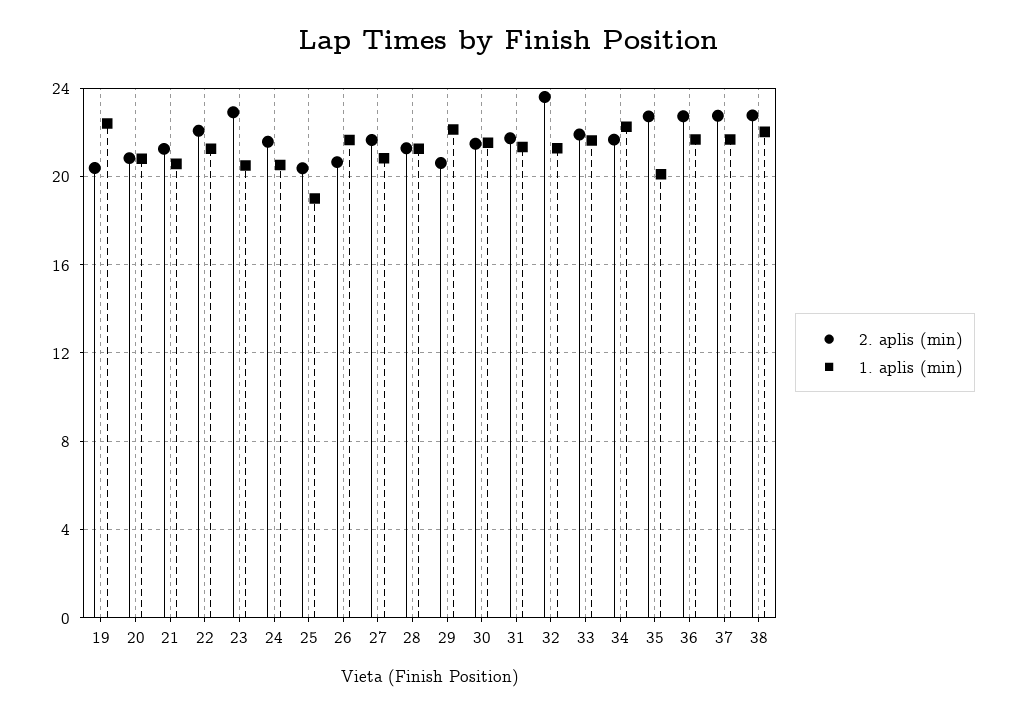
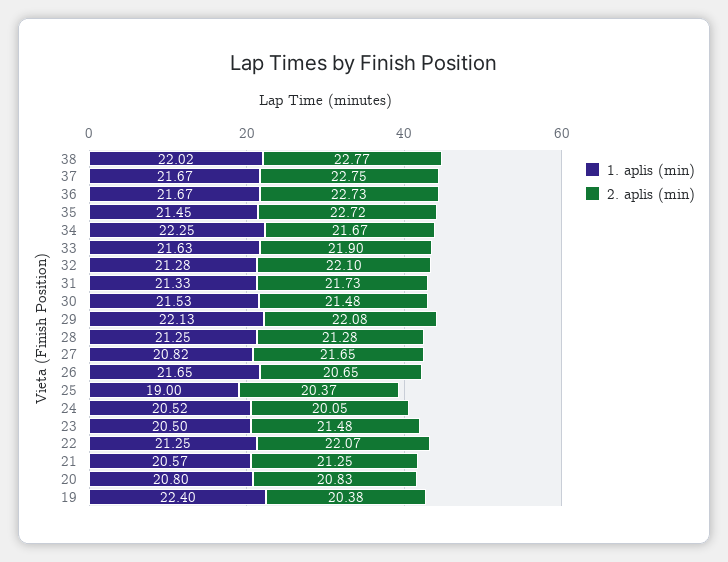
  {
    "2. aplis (min)": {
      "19": 20.38,
      "20": 20.83,
      "21": 21.25,
      "22": 22.07,
-     "23": 23,
+     "23": 21.48,
-     "24": 21.5,
+     "24": 20.05,
      "25": 20.37,
      "26": 20.65,
      "27": 21.65,
      "28": 21.28,
-     "29": 20.5,
+     "29": 22.08,
      "30": 21.48,
      "31": 21.73,
-     "32": 23.5,
+     "32": 22.1,
      "33": 21.9,
      "34": 21.67,
      "35": 22.72,
      "36": 22.73,
      "37": 22.75,
      "38": 22.77
    },
    "1. aplis (min)": {
      "19": 22.4,
      "20": 20.8,
      "21": 20.57,
      "22": 21.25,
      "23": 20.5,
      "24": 20.52,
      "25": 19,
      "26": 21.65,
      "27": 20.82,
      "28": 21.25,
      "29": 22.13,
      "30": 21.53,
      "31": 21.33,
      "32": 21.28,
      "33": 21.63,
      "34": 22.25,
-     "35": 20,
+     "35": 21.45,
      "36": 21.67,
      "37": 21.67,
      "38": 22.02
    }
  }

